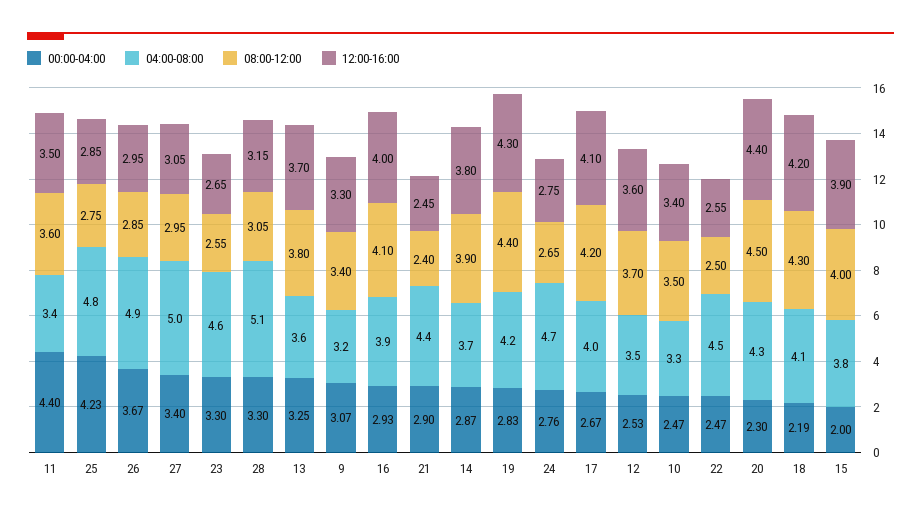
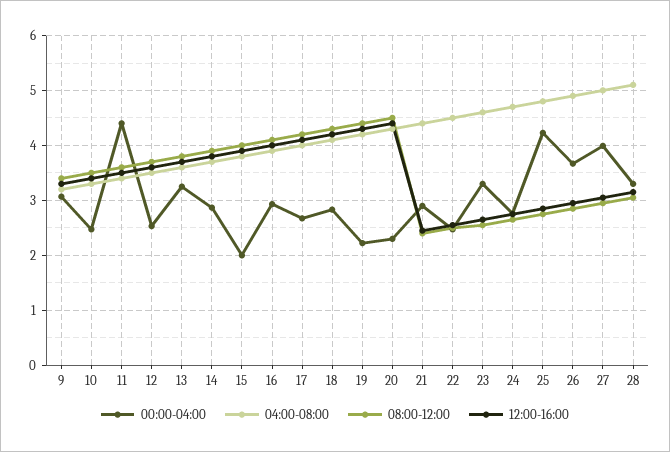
  {
    "00:00-04:00": {
      "11": 4.4,
      "25": 4.23,
      "26": 3.67,
-     "27": 3.4,
+     "27": 4,
      "23": 3.3,
      "28": 3.3,
      "13": 3.25,
      "9": 3.07,
      "16": 2.93,
      "21": 2.9,
      "14": 2.87,
-     "19": 2.83,
+     "19": 2.2,
      "24": 2.76,
      "17": 2.67,
      "12": 2.53,
      "10": 2.47,
      "22": 2.47,
      "20": 2.3,
-     "18": 2.19,
+     "18": 2.8,
      "15": 2
    },
    "04:00-08:00": {
      "11": 3.4,
      "25": 4.8,
      "26": 4.9,
      "27": 5,
      "23": 4.6,
      "28": 5.1,
      "13": 3.6,
      "9": 3.2,
      "16": 3.9,
      "21": 4.4,
      "14": 3.7,
      "19": 4.2,
      "24": 4.7,
      "17": 4,
      "12": 3.5,
      "10": 3.3,
      "22": 4.5,
      "20": 4.3,
      "18": 4.1,
      "15": 3.8
    },
    "08:00-12:00": {
      "11": 3.6,
      "25": 2.75,
      "26": 2.85,
      "27": 2.95,
      "23": 2.55,
      "28": 3.05,
      "13": 3.8,
      "9": 3.4,
      "16": 4.1,
      "21": 2.4,
      "14": 3.9,
      "19": 4.4,
      "24": 2.65,
      "17": 4.2,
      "12": 3.7,
      "10": 3.5,
      "22": 2.5,
      "20": 4.5,
      "18": 4.3,
      "15": 4
    },
    "12:00-16:00": {
      "11": 3.5,
      "25": 2.85,
      "26": 2.95,
      "27": 3.05,
      "23": 2.65,
      "28": 3.15,
      "13": 3.7,
      "9": 3.3,
      "16": 4,
      "21": 2.45,
      "14": 3.8,
      "19": 4.3,
      "24": 2.75,
      "17": 4.1,
      "12": 3.6,
      "10": 3.4,
      "22": 2.55,
      "20": 4.4,
      "18": 4.2,
      "15": 3.9
    }
  }

